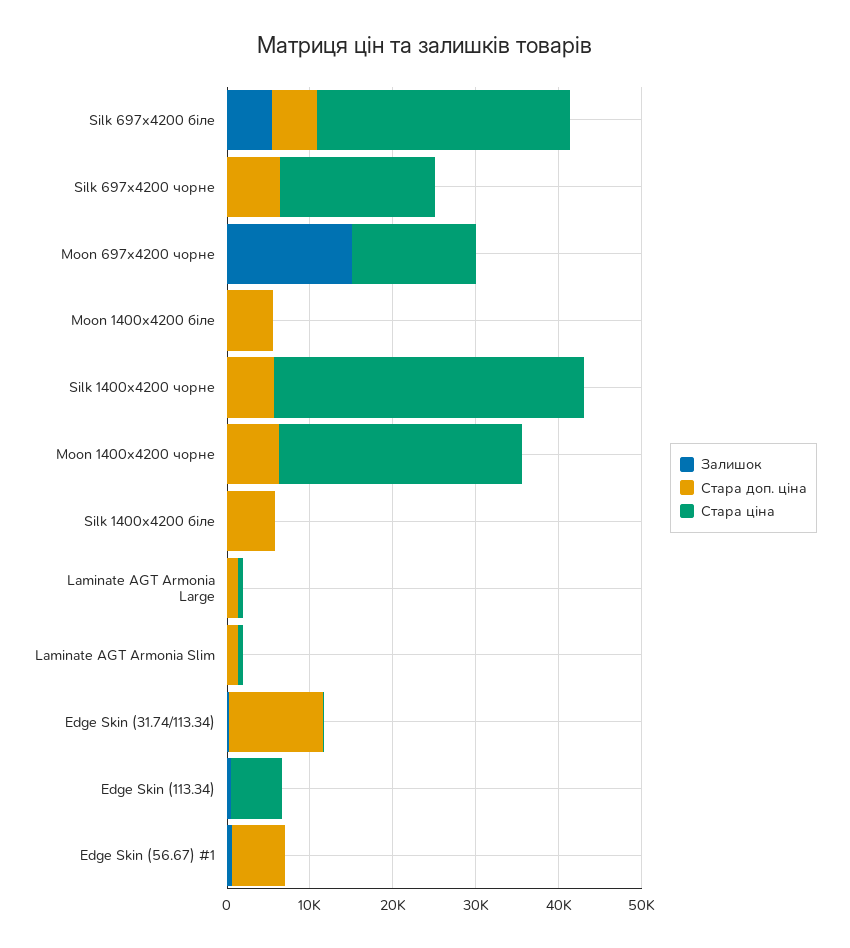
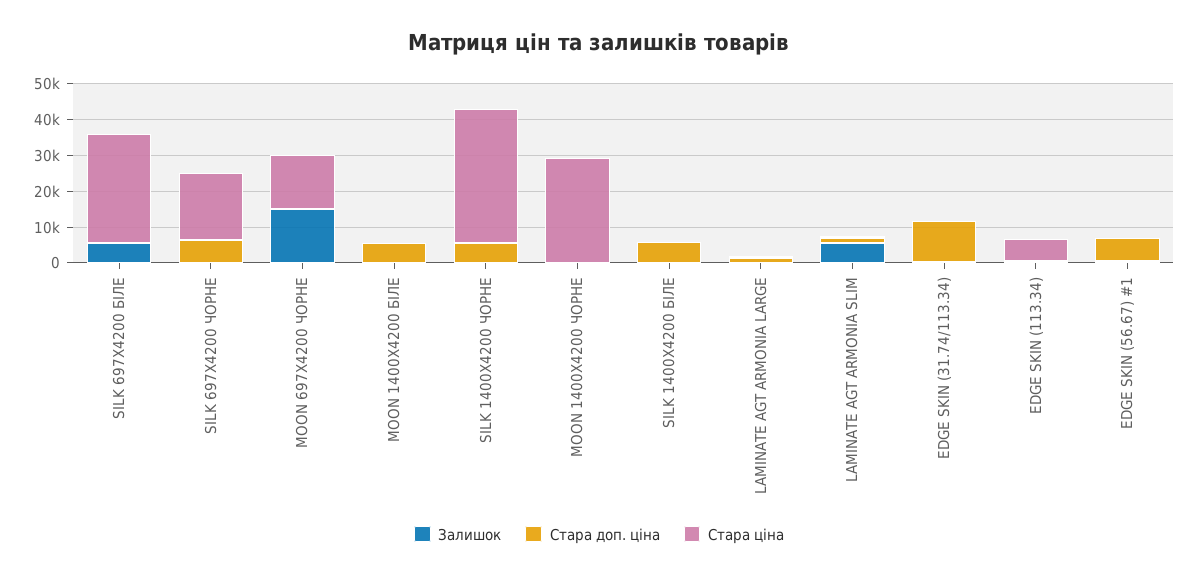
  {
    "Залишок": {
      "Silk 697x4200 біле": 6000,
      "Silk 697x4200 чорне": 0,
      "Moon 697x4200 чорне": 16000,
      "Moon 1400x4200 біле": 0,
      "Silk 1400x4200 чорне": 0,
      "Moon 1400x4200 чорне": 0,
      "Silk 1400x4200 біле": 0,
      "Laminate AGT Armonia Large": 0,
-     "Laminate AGT Armonia Slim": 0,
+     "Laminate AGT Armonia Slim": 5000,
      "Edge Skin (31.74/113.34)": 0,
      "Edge Skin (113.34)": 0,
      "Edge Skin (56.67) #1": 0
    },
    "Стара доп. ціна": {
-     "Silk 697x4200 біле": 6000,
+     "Silk 697x4200 біле": 0,
      "Silk 697x4200 чорне": 6000,
      "Moon 697x4200 чорне": 0,
      "Moon 1400x4200 біле": 6000,
      "Silk 1400x4200 чорне": 6000,
-     "Moon 1400x4200 чорне": 6000,
+     "Moon 1400x4200 чорне": 0,
      "Silk 1400x4200 біле": 6000,
      "Laminate AGT Armonia Large": 2000,
      "Laminate AGT Armonia Slim": 2000,
      "Edge Skin (31.74/113.34)": 12000,
      "Edge Skin (113.34)": 0,
      "Edge Skin (56.67) #1": 6000
    },
    "Стара ціна": {
      "Silk 697x4200 біле": 30000,
      "Silk 697x4200 чорне": 18000,
      "Moon 697x4200 чорне": 16000,
      "Moon 1400x4200 біле": 0,
      "Silk 1400x4200 чорне": 38000,
      "Moon 1400x4200 чорне": 30000,
      "Silk 1400x4200 біле": 0,
      "Laminate AGT Armonia Large": 0,
      "Laminate AGT Armonia Slim": 0,
      "Edge Skin (31.74/113.34)": 0,
      "Edge Skin (113.34)": 6000,
      "Edge Skin (56.67) #1": 0
    }
  }

